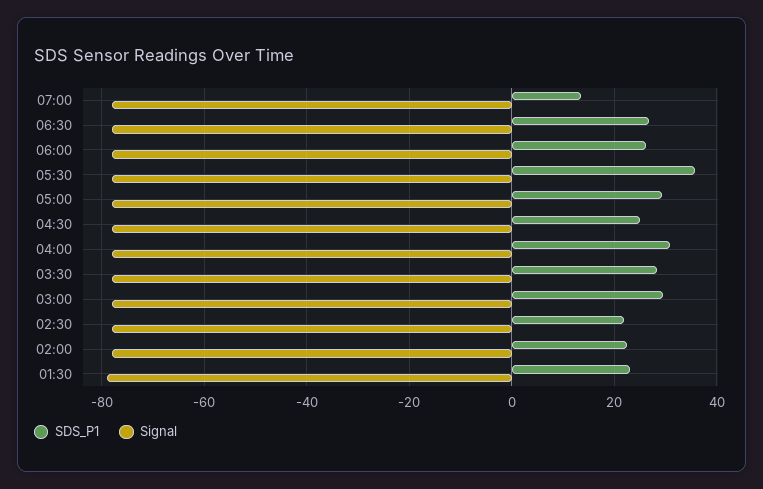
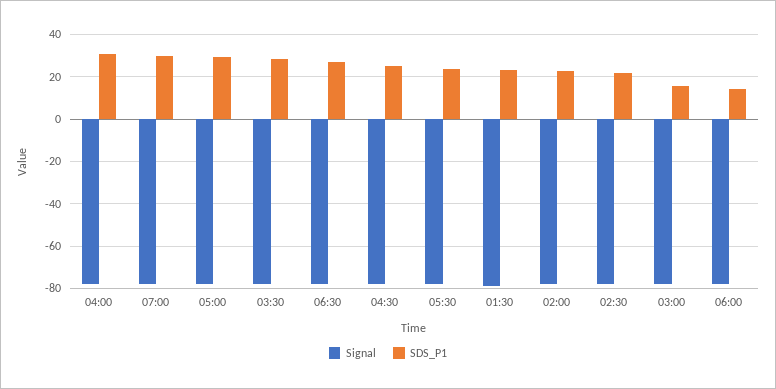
  {
    "SDS_P1": {
-     "07:00": 14,
+     "07:00": 30,
      "06:30": 26,
-     "06:00": 26,
+     "06:00": 15,
-     "05:30": 36,
+     "05:30": 25,
      "05:00": 30,
      "04:30": 24,
      "04:00": 30,
      "03:30": 28,
-     "03:00": 30,
+     "03:00": 15,
      "02:30": 22,
      "02:00": 22,
      "01:30": 24
    },
    "Signal": {
      "07:00": -78,
      "06:30": -78,
      "06:00": -78,
      "05:30": -78,
      "05:00": -78,
      "04:30": -78,
      "04:00": -78,
      "03:30": -78,
      "03:00": -78,
      "02:30": -78,
      "02:00": -78,
      "01:30": -80
    }
  }

